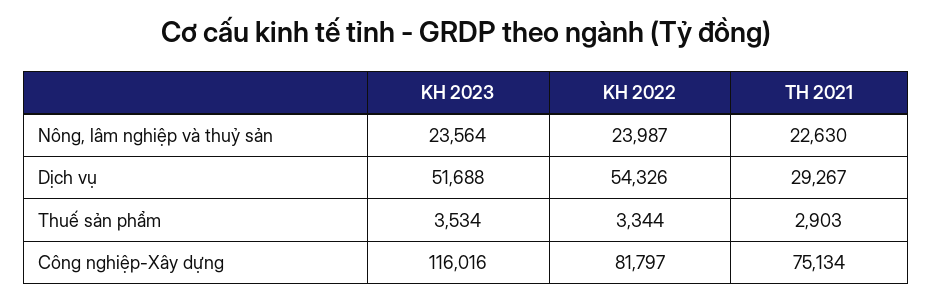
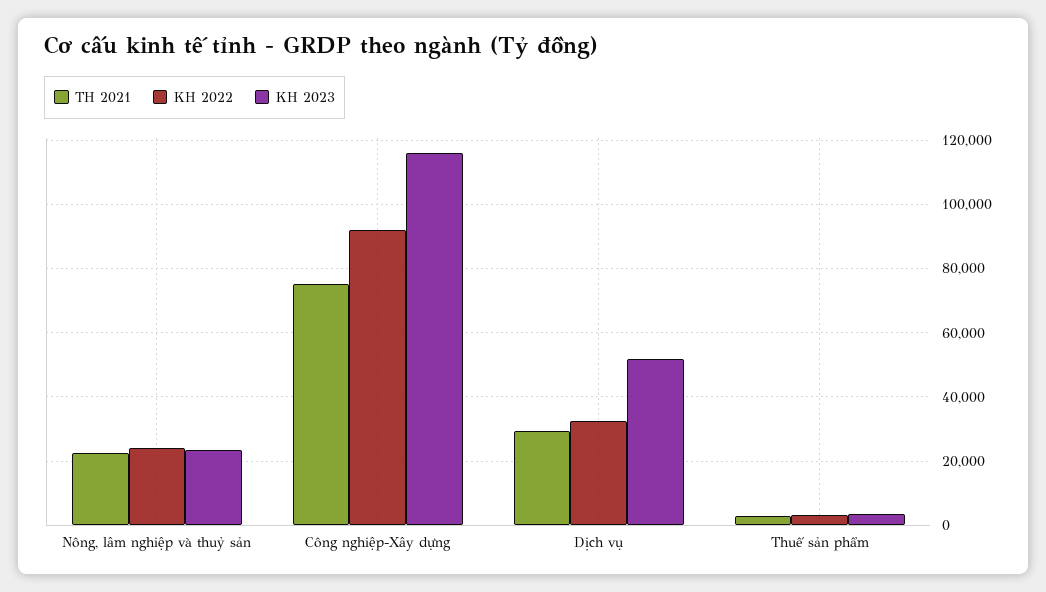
  {
    "KH 2023": {
      "Nông, lâm nghiệp và thuỷ sản": 23564,
      "Dịch vụ": 51688,
      "Thuế sản phẩm": 3534,
      "Công nghiệp-Xây dựng": 116016
    },
    "KH 2022": {
      "Nông, lâm nghiệp và thuỷ sản": 23987,
-     "Dịch vụ": 54326,
+     "Dịch vụ": 32000,
      "Thuế sản phẩm": 3344,
-     "Công nghiệp-Xây dựng": 81797
+     "Công nghiệp-Xây dựng": 92000
    },
    "TH 2021": {
      "Nông, lâm nghiệp và thuỷ sản": 22630,
      "Dịch vụ": 29267,
      "Thuế sản phẩm": 2903,
      "Công nghiệp-Xây dựng": 75134
    }
  }

